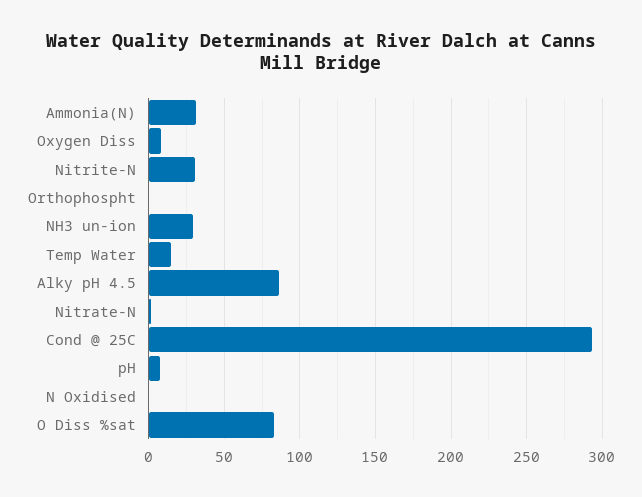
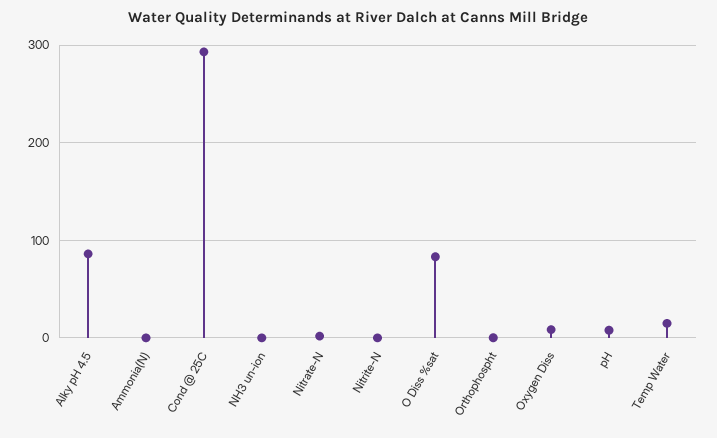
  {
-   "Ammonia(N)": 30,
+   "Ammonia(N)": 0,
    "Oxygen Diss": 10,
-   "Nitrite-N": 30,
+   "Nitrite-N": 0,
    "Orthophospht": 0,
-   "NH3 un-ion": 30,
+   "NH3 un-ion": 0,
    "Temp Water": 15,
    "Alky pH 4.5": 85,
    "Nitrate-N": 0,
    "Cond @ 25C": 295,
    "pH": 10,
-   "N Oxidised": 0,
    "O Diss %sat": 85
  }

